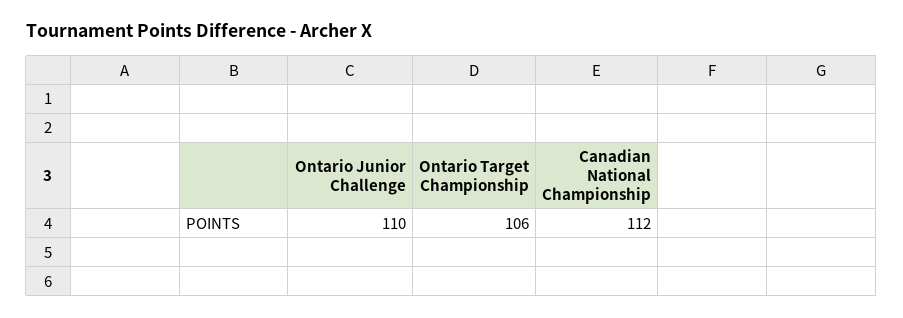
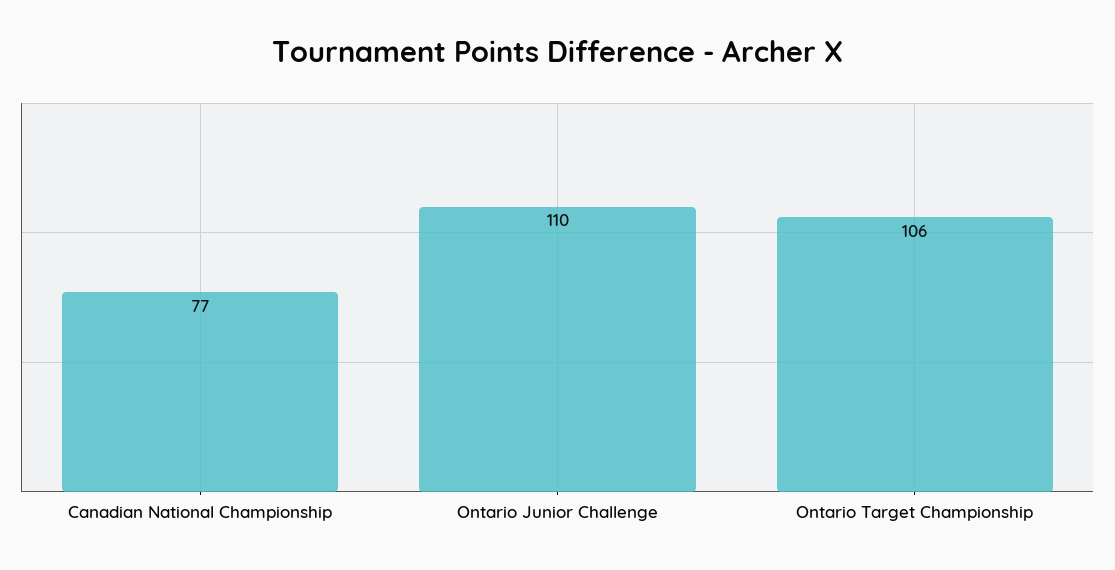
  {
    "Ontario Junior Challenge": 110,
    "Ontario Target Championship": 106,
-   "Canadian National Championship": 112
+   "Canadian National Championship": 77
  }

